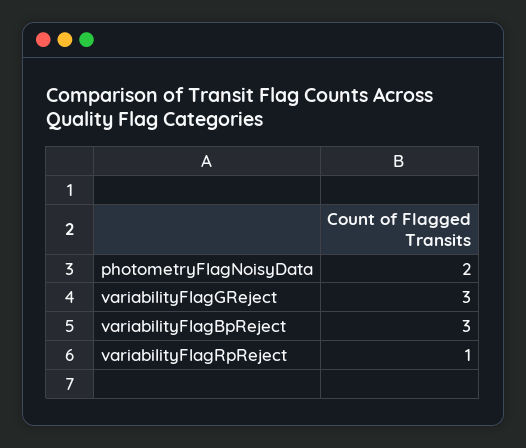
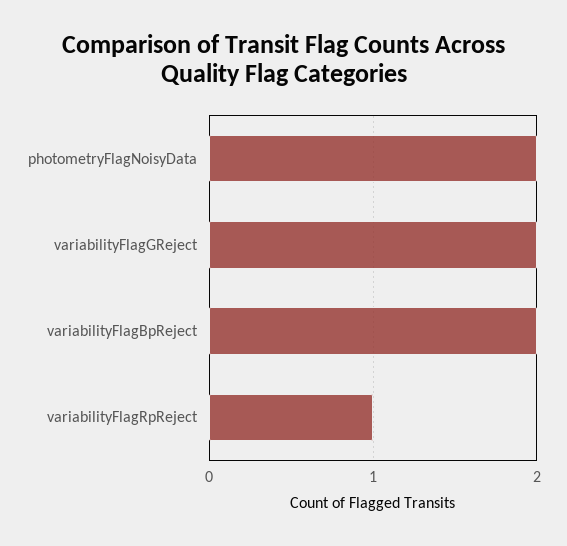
  {
    "photometryFlagNoisyData": 2,
-   "variabilityFlagGReject": 3,
+   "variabilityFlagGReject": 2,
-   "variabilityFlagBpReject": 3,
+   "variabilityFlagBpReject": 2,
    "variabilityFlagRpReject": 1
  }

